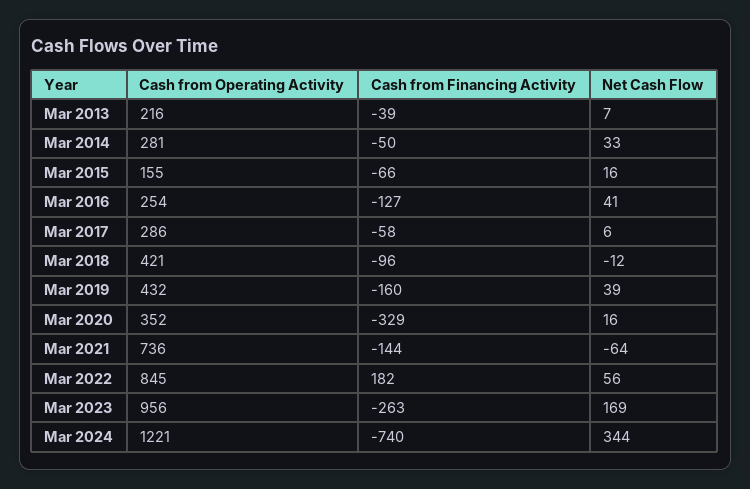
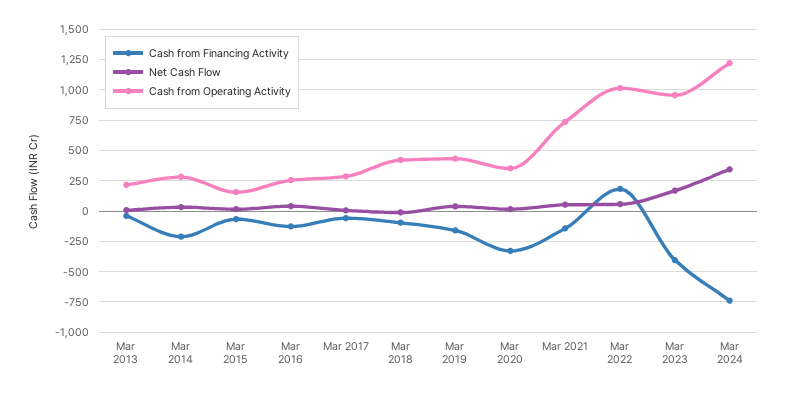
  {
    "Cash from Operating Activity": {
      "Mar 2013": 216,
      "Mar 2014": 281,
      "Mar 2015": 155,
      "Mar 2016": 254,
      "Mar 2017": 286,
      "Mar 2018": 421,
      "Mar 2019": 432,
      "Mar 2020": 352,
      "Mar 2021": 736,
-     "Mar 2022": 845,
+     "Mar 2022": 1000,
      "Mar 2023": 956,
      "Mar 2024": 1221
    },
    "Cash from Financing Activity": {
      "Mar 2013": -39,
-     "Mar 2014": -50,
+     "Mar 2014": -200,
      "Mar 2015": -66,
      "Mar 2016": -127,
      "Mar 2017": -58,
      "Mar 2018": -96,
      "Mar 2019": -160,
      "Mar 2020": -329,
      "Mar 2021": -144,
      "Mar 2022": 182,
-     "Mar 2023": -263,
+     "Mar 2023": -400,
      "Mar 2024": -740
    },
    "Net Cash Flow": {
      "Mar 2013": 7,
      "Mar 2014": 33,
      "Mar 2015": 16,
      "Mar 2016": 41,
      "Mar 2017": 6,
      "Mar 2018": -12,
      "Mar 2019": 39,
      "Mar 2020": 16,
-     "Mar 2021": -64,
+     "Mar 2021": 50,
      "Mar 2022": 56,
      "Mar 2023": 169,
      "Mar 2024": 344
    }
  }

